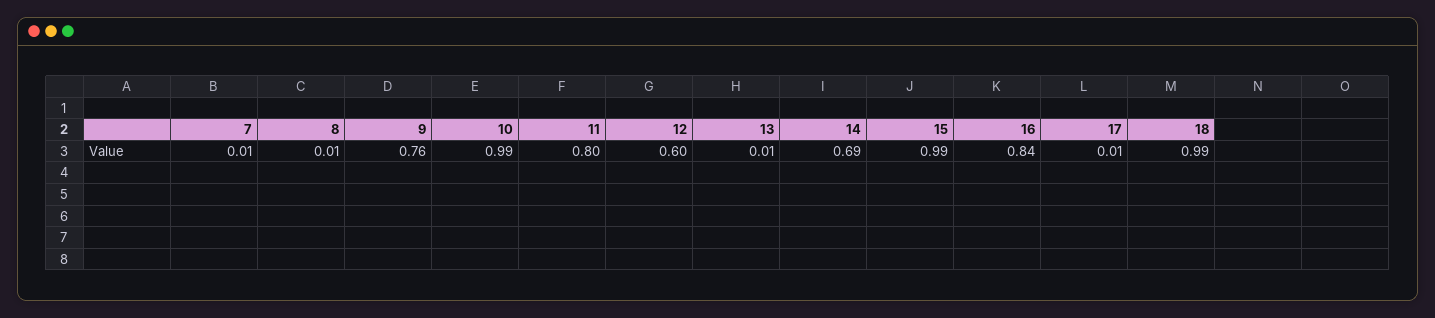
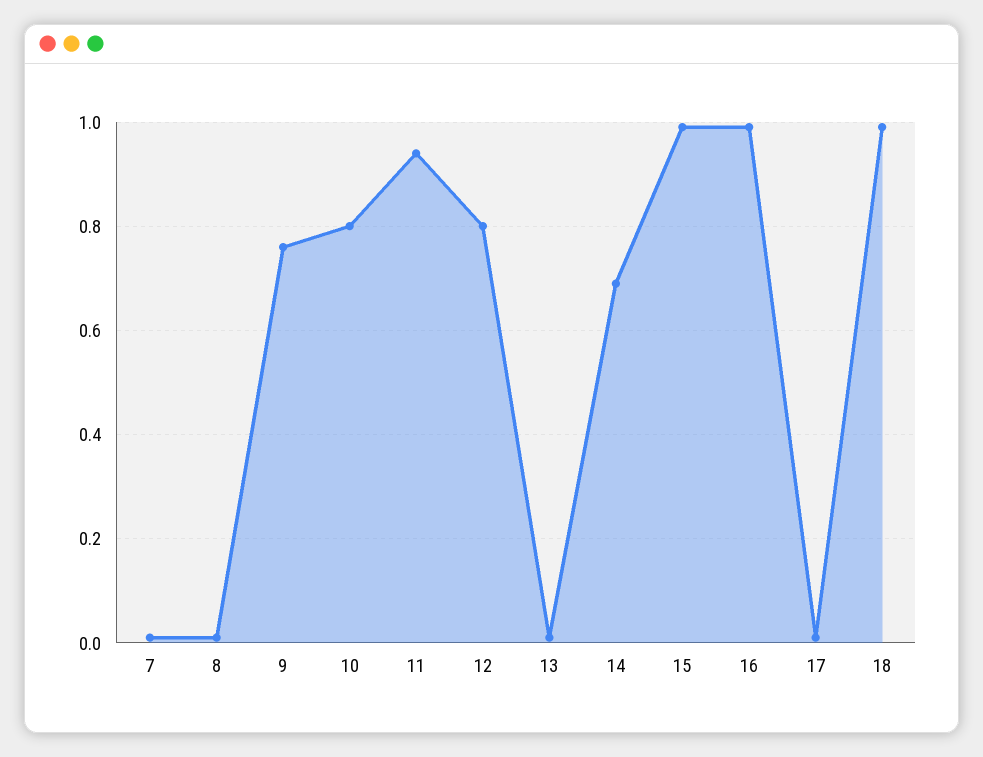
  {
    "7": 0.01,
    "8": 0.01,
    "9": 0.76,
-   "10": 0.99,
+   "10": 0.8,
-   "11": 0.8,
+   "11": 0.95,
-   "12": 0.6,
+   "12": 0.8,
    "13": 0.01,
    "14": 0.69,
    "15": 0.99,
-   "16": 0.84,
+   "16": 1,
    "17": 0.01,
    "18": 0.99
  }

